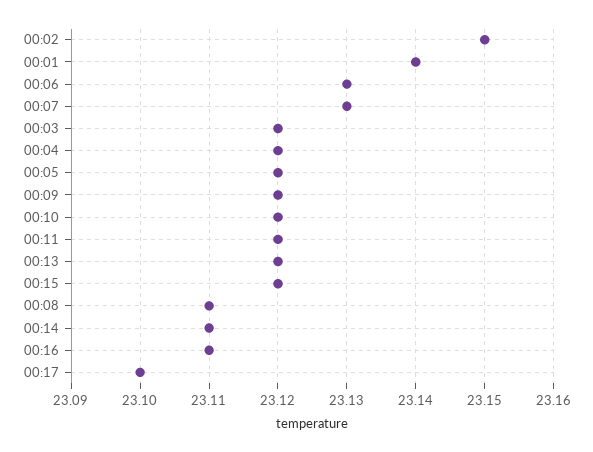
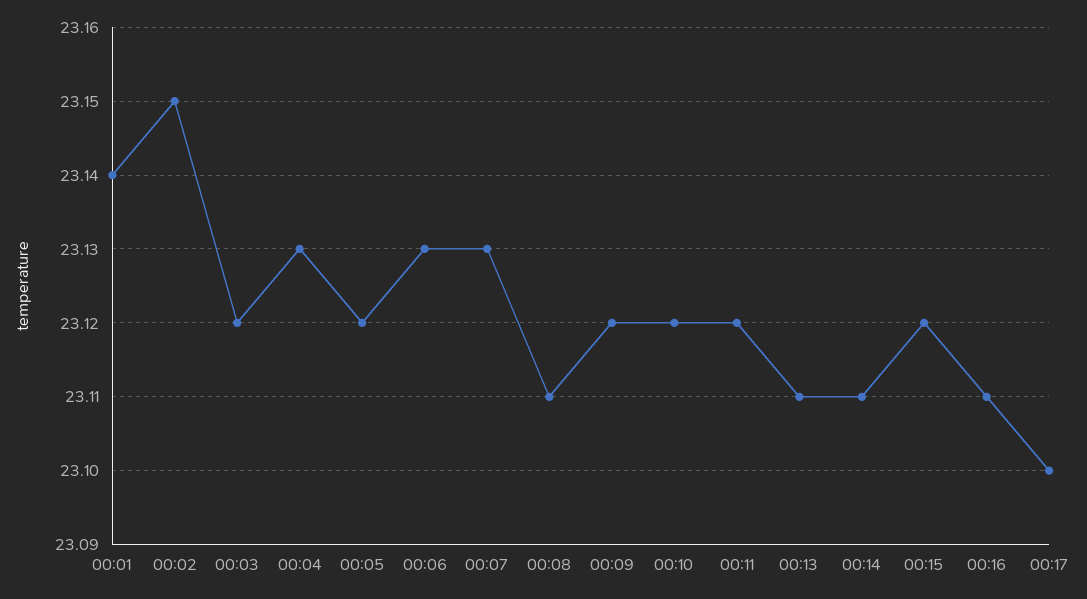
  {
    "00:02": 23.15,
    "00:01": 23.14,
    "00:06": 23.13,
    "00:07": 23.13,
    "00:03": 23.12,
-   "00:04": 23.12,
+   "00:04": 23.13,
    "00:05": 23.12,
    "00:09": 23.12,
    "00:10": 23.12,
    "00:11": 23.12,
-   "00:13": 23.12,
+   "00:13": 23.11,
    "00:15": 23.12,
    "00:08": 23.11,
    "00:14": 23.11,
    "00:16": 23.11,
    "00:17": 23.1
  }

